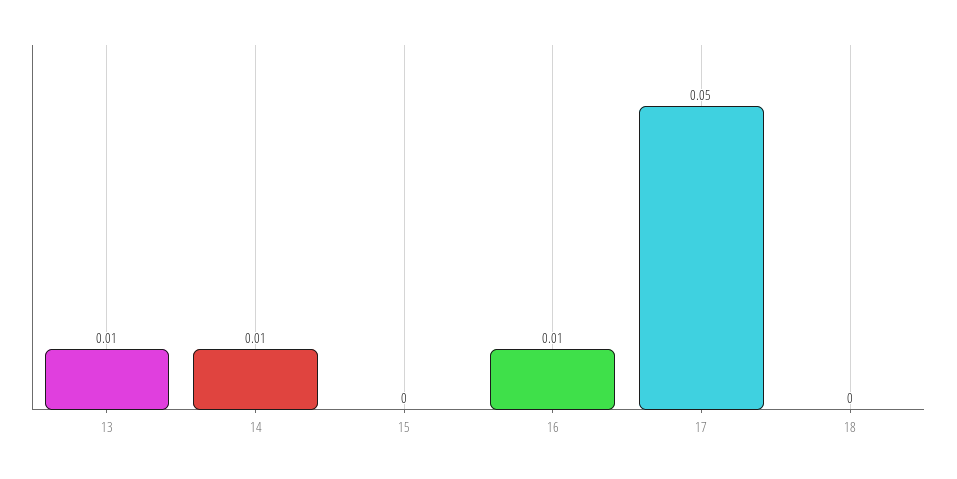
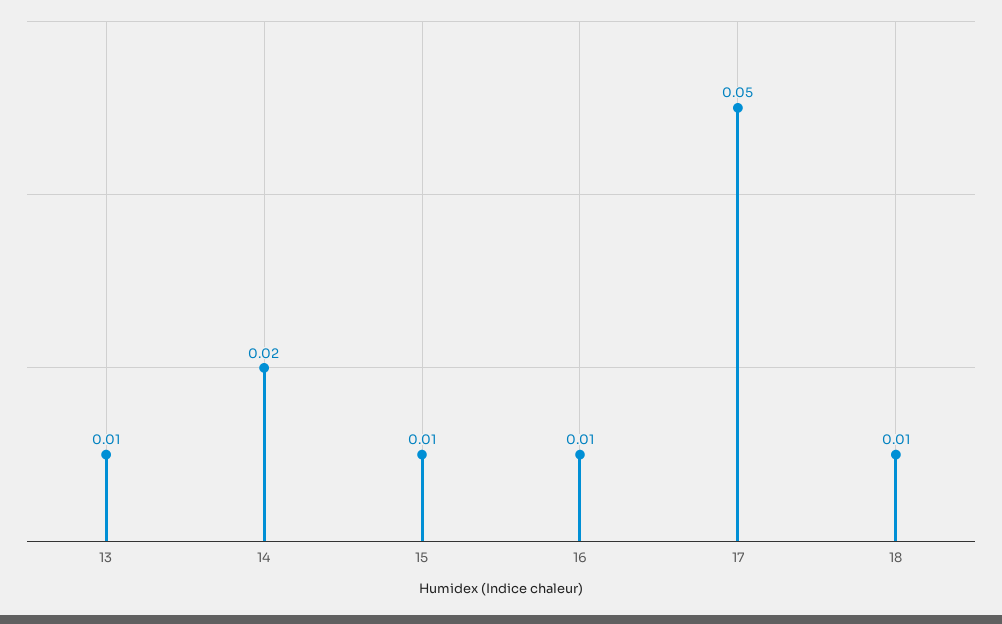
  {
    "13": 0.01,
-   "14": 0.01,
+   "14": 0.02,
-   "15": 0,
+   "15": 0.01,
    "16": 0.01,
    "17": 0.05,
-   "18": 0
+   "18": 0.01
  }

